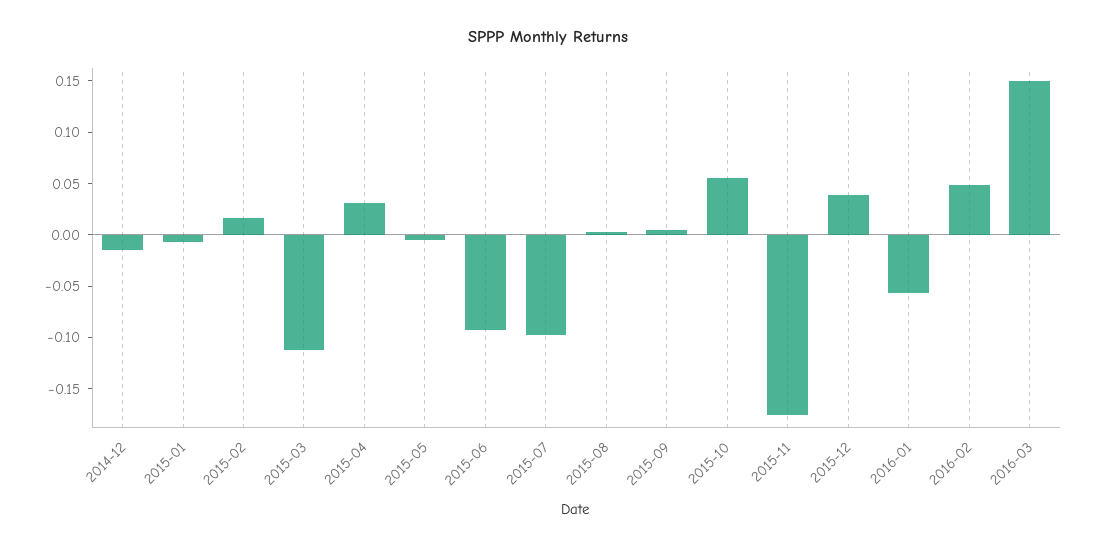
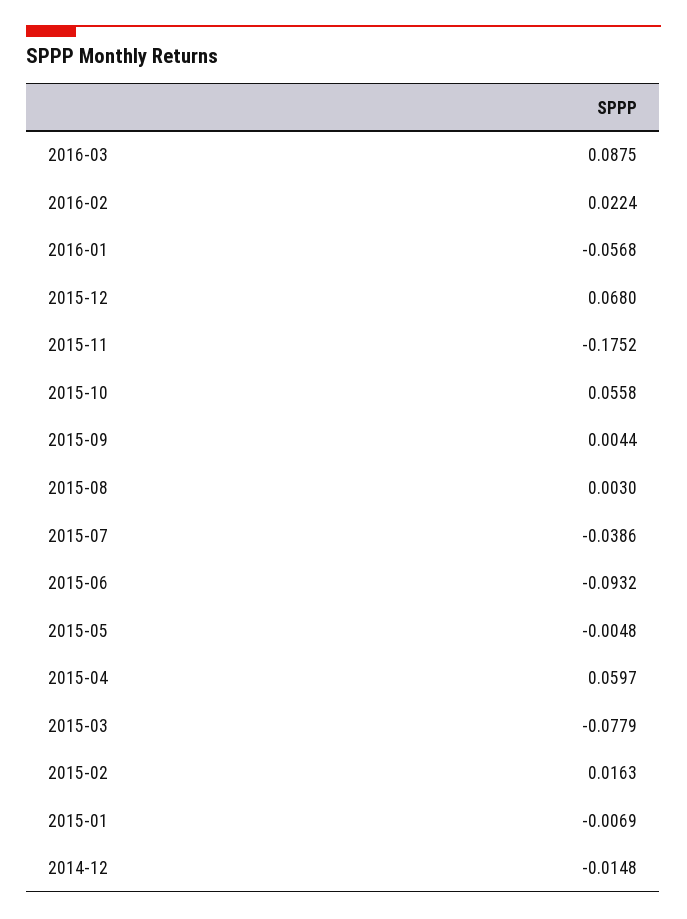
  {
    "2014-12": -0.0148,
    "2015-01": -0.0069,
    "2015-02": 0.0163,
-   "2015-03": -0.11,
+   "2015-03": -0.0779,
-   "2015-04": 0.03,
+   "2015-04": 0.0597,
    "2015-05": -0.0048,
    "2015-06": -0.0932,
-   "2015-07": -0.1,
+   "2015-07": -0.0386,
    "2015-08": 0.003,
    "2015-09": 0.0044,
    "2015-10": 0.0558,
    "2015-11": -0.1752,
-   "2015-12": 0.04,
+   "2015-12": 0.068,
    "2016-01": -0.0568,
-   "2016-02": 0.05,
+   "2016-02": 0.0224,
-   "2016-03": 0.15
+   "2016-03": 0.0875
  }

